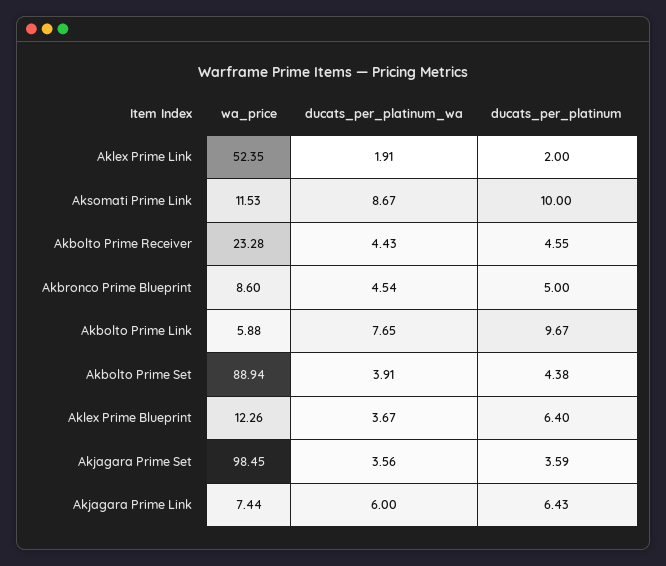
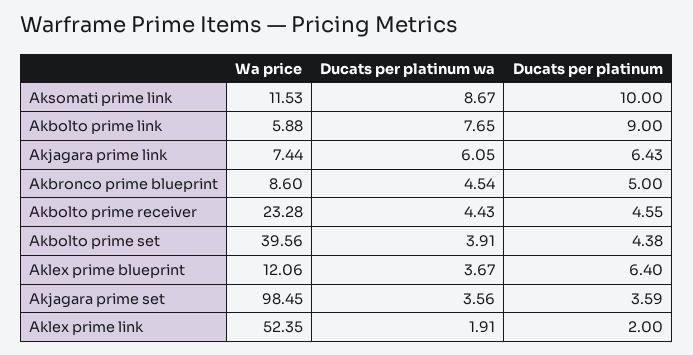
  {
    "wa_price": {
      "Aklex Prime Link": 52.35,
      "Aksomati Prime Link": 11.53,
      "Akbolto Prime Receiver": 23.28,
      "Akbronco Prime Blueprint": 8.6,
      "Akbolto Prime Link": 5.88,
-     "Akbolto Prime Set": 88.94,
+     "Akbolto Prime Set": 39.56,
-     "Aklex Prime Blueprint": 12.26,
+     "Aklex Prime Blueprint": 12.06,
      "Akjagara Prime Set": 98.45,
      "Akjagara Prime Link": 7.44
    },
    "ducats_per_platinum_wa": {
      "Aklex Prime Link": 1.91,
      "Aksomati Prime Link": 8.67,
      "Akbolto Prime Receiver": 4.43,
      "Akbronco Prime Blueprint": 4.54,
      "Akbolto Prime Link": 7.65,
      "Akbolto Prime Set": 3.91,
      "Aklex Prime Blueprint": 3.67,
      "Akjagara Prime Set": 3.56,
-     "Akjagara Prime Link": 6
+     "Akjagara Prime Link": 6.05
    },
    "ducats_per_platinum": {
      "Aklex Prime Link": 2,
      "Aksomati Prime Link": 10,
      "Akbolto Prime Receiver": 4.55,
      "Akbronco Prime Blueprint": 5,
-     "Akbolto Prime Link": 9.67,
+     "Akbolto Prime Link": 9,
      "Akbolto Prime Set": 4.38,
      "Aklex Prime Blueprint": 6.4,
      "Akjagara Prime Set": 3.59,
      "Akjagara Prime Link": 6.43
    }
  }

